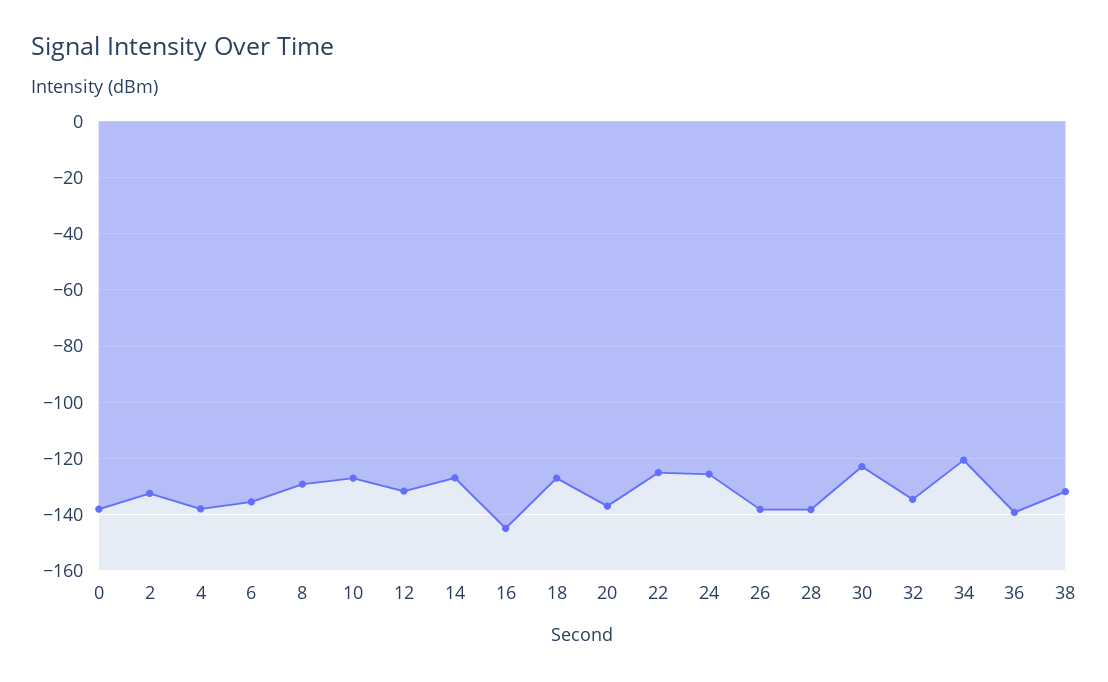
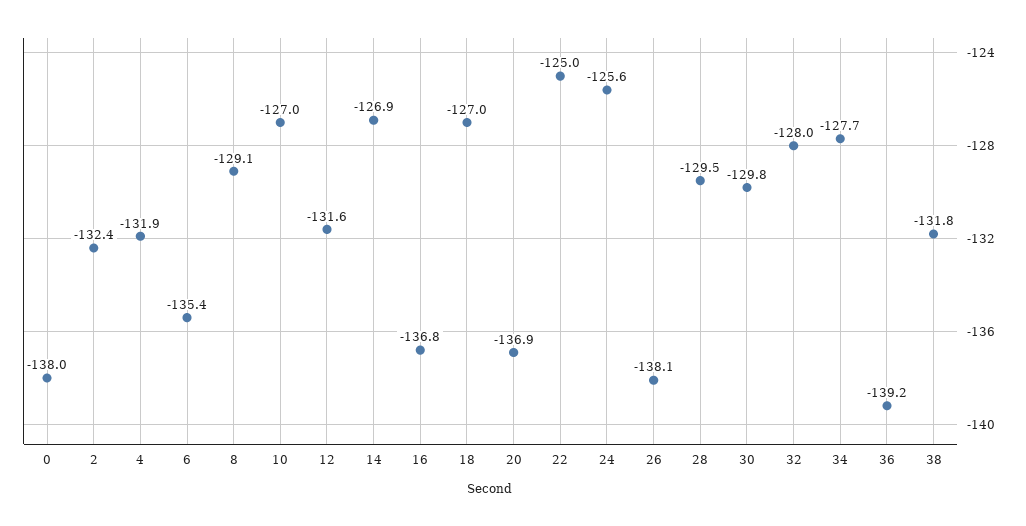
  {
    "0": -138,
    "2": -132.4,
-   "4": -137.5,
+   "4": -131.9,
    "6": -135.4,
    "8": -129.1,
    "10": -127,
    "12": -131.6,
    "14": -126.9,
-   "16": -145,
+   "16": -136.8,
    "18": -127,
    "20": -136.9,
    "22": -125,
    "24": -125.6,
    "26": -138.1,
-   "28": -137.5,
+   "28": -129.5,
-   "30": -122.5,
+   "30": -129.8,
-   "32": -135,
+   "32": -128,
-   "34": -120,
+   "34": -127.7,
    "36": -139.2,
    "38": -131.8
  }

